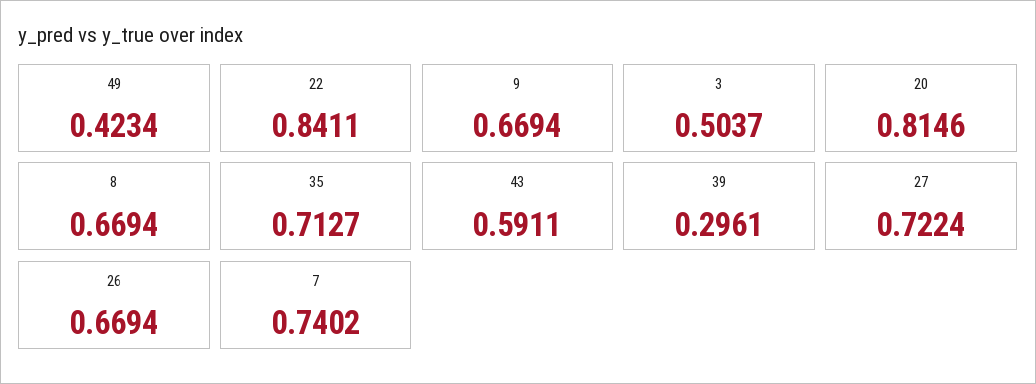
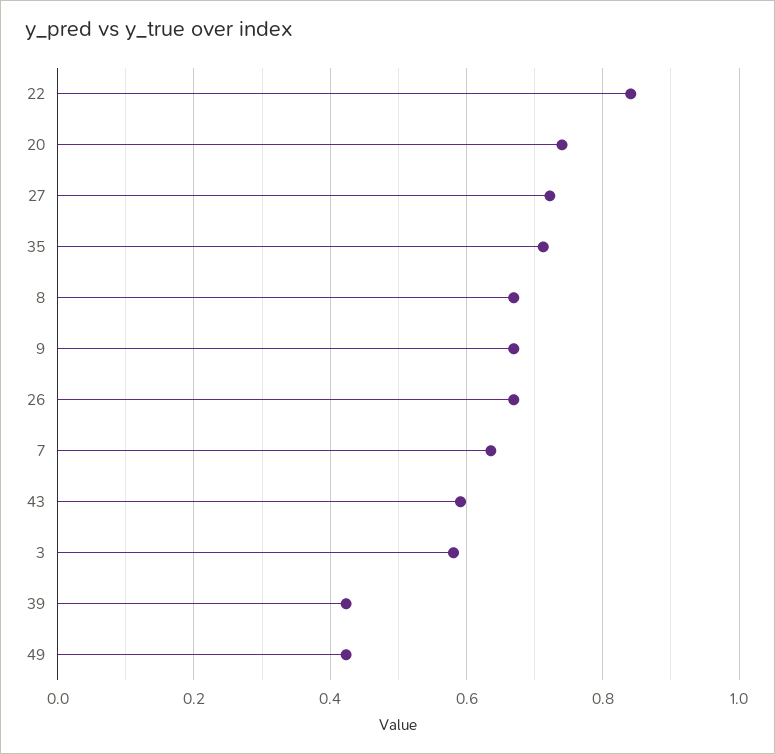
  {
    "49": 0.4234,
    "22": 0.8411,
    "9": 0.6694,
-   "3": 0.5037,
+   "3": 0.58,
-   "20": 0.8146,
+   "20": 0.74,
    "8": 0.6694,
    "35": 0.7127,
    "43": 0.5911,
-   "39": 0.2961,
+   "39": 0.42,
    "27": 0.7224,
    "26": 0.6694,
-   "7": 0.7402
+   "7": 0.64
  }

